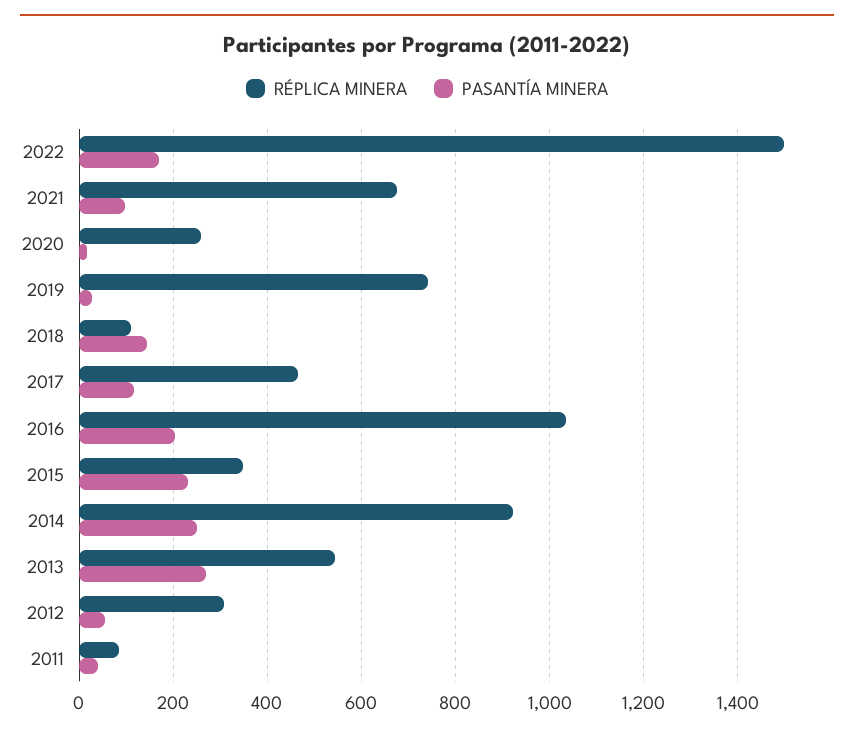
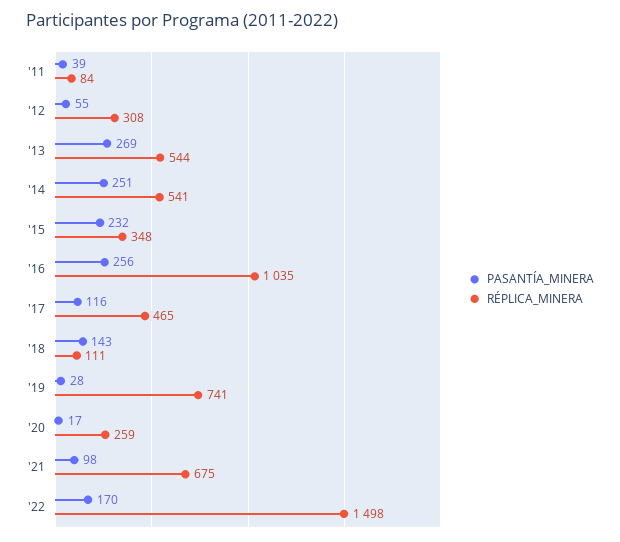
  {
    "RÉPLICA MINERA": {
      "2022": 1498,
      "2021": 675,
      "2020": 259,
      "2019": 741,
      "2018": 111,
      "2017": 465,
      "2016": 1035,
      "2015": 348,
-     "2014": 920,
+     "2014": 541,
      "2013": 544,
      "2012": 308,
      "2011": 84
    },
    "PASANTÍA MINERA": {
      "2022": 170,
      "2021": 98,
      "2020": 17,
      "2019": 28,
      "2018": 143,
      "2017": 116,
-     "2016": 200,
+     "2016": 256,
      "2015": 232,
      "2014": 251,
      "2013": 269,
      "2012": 55,
      "2011": 39
    }
  }

